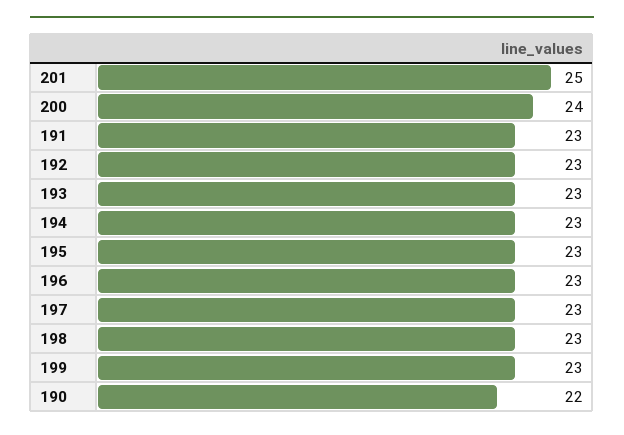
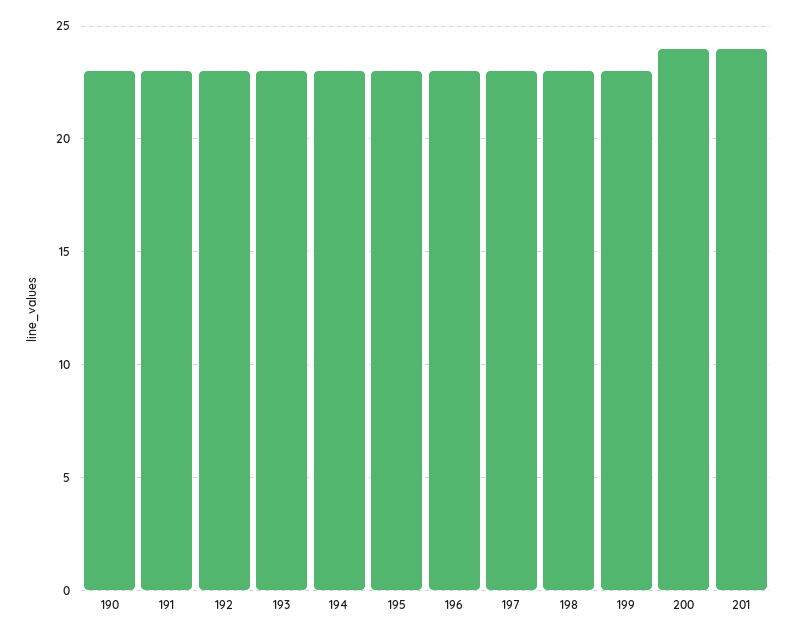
  {
-   "201": 25,
+   "201": 24,
    "200": 24,
    "191": 23,
    "192": 23,
    "193": 23,
    "194": 23,
    "195": 23,
    "196": 23,
    "197": 23,
    "198": 23,
    "199": 23,
-   "190": 22
+   "190": 23
  }

